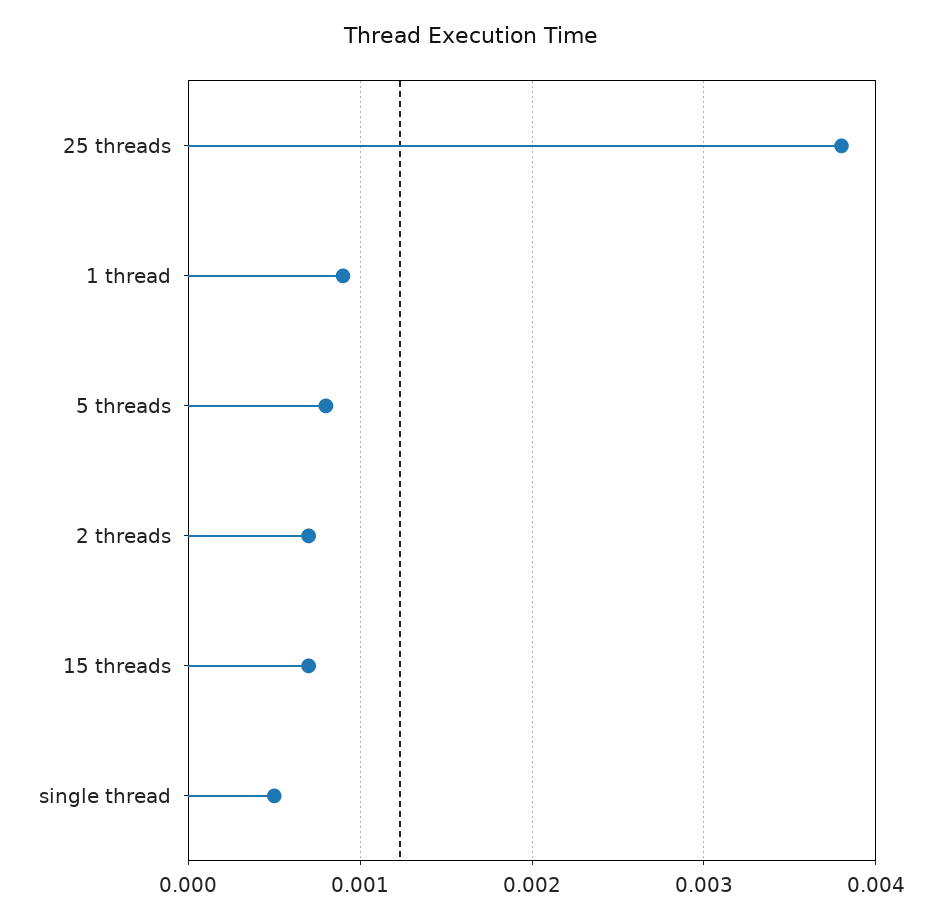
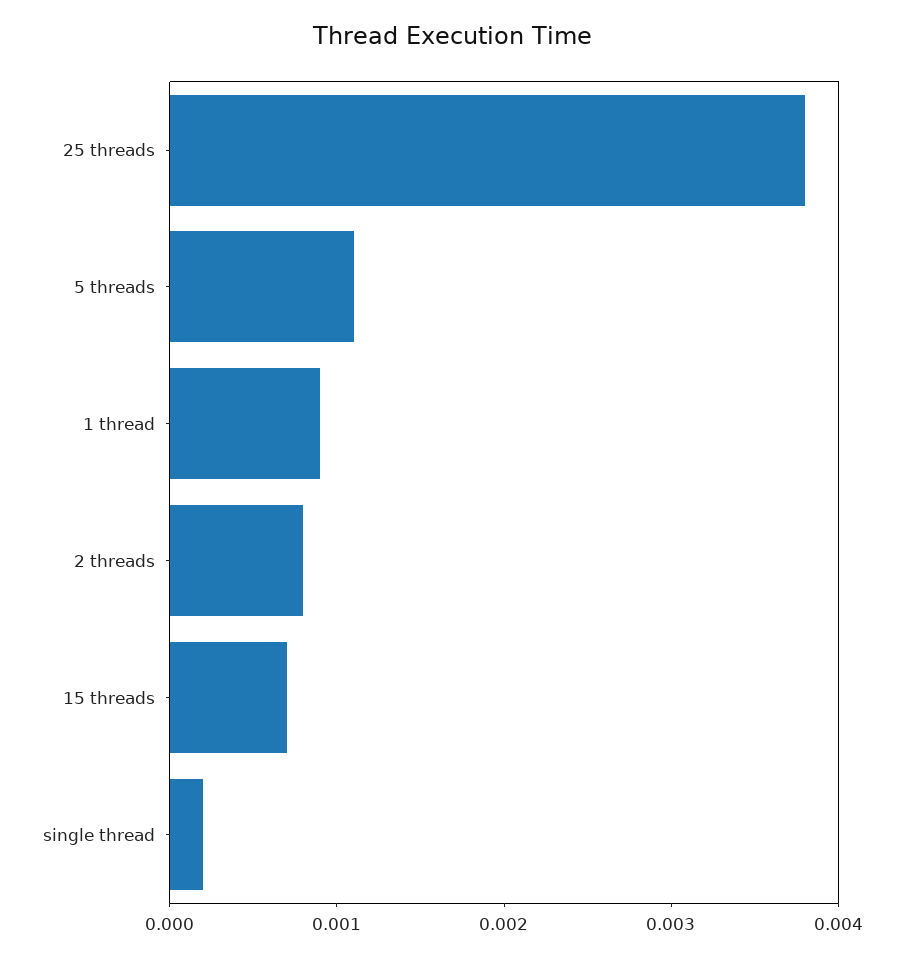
  {
    "25 threads": 0.0038,
    "1 thread": 0.0009,
-   "5 threads": 0.0008,
+   "5 threads": 0.0011,
-   "2 threads": 0.0007,
+   "2 threads": 0.0008,
    "15 threads": 0.0007,
-   "single thread": 0.0005
+   "single thread": 0.0002
  }

